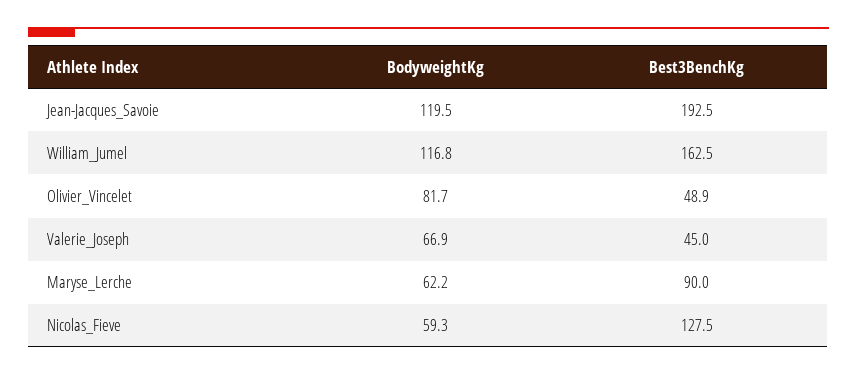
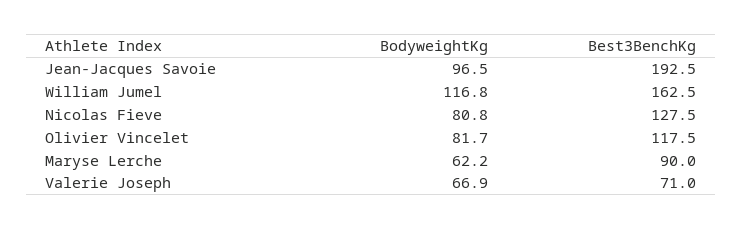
  {
    "BodyweightKg": {
-     "Jean-Jacques_Savoie": 119.5,
+     "Jean-Jacques_Savoie": 96.5,
      "William_Jumel": 116.8,
      "Olivier_Vincelet": 81.7,
      "Valerie_Joseph": 66.9,
      "Maryse_Lerche": 62.2,
-     "Nicolas_Fieve": 59.3
+     "Nicolas_Fieve": 80.8
    },
    "Best3BenchKg": {
      "Jean-Jacques_Savoie": 192.5,
      "William_Jumel": 162.5,
-     "Olivier_Vincelet": 48.9,
+     "Olivier_Vincelet": 117.5,
-     "Valerie_Joseph": 45,
+     "Valerie_Joseph": 71,
      "Maryse_Lerche": 90,
      "Nicolas_Fieve": 127.5
    }
  }

